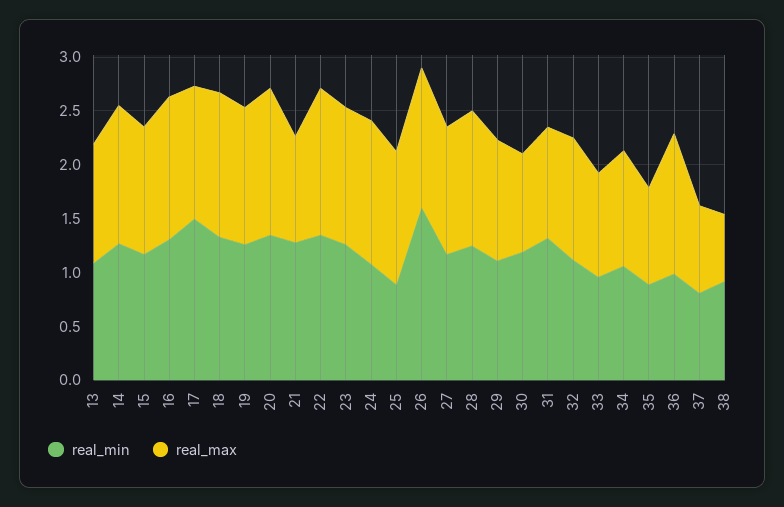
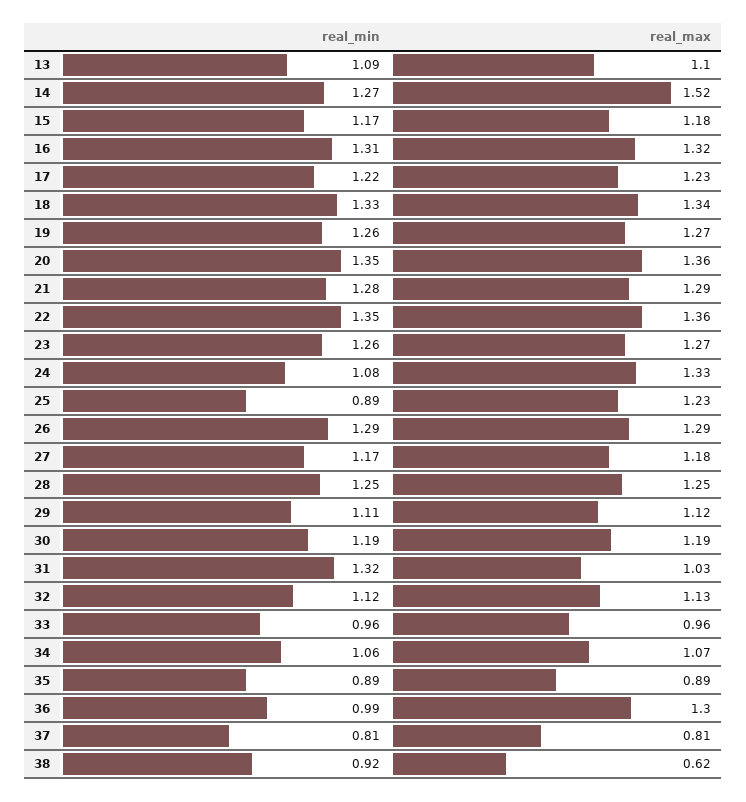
  {
    "real_min": {
      "13": 1.09,
      "14": 1.27,
      "15": 1.17,
      "16": 1.31,
-     "17": 1.5,
+     "17": 1.22,
      "18": 1.33,
      "19": 1.26,
      "20": 1.35,
      "21": 1.28,
      "22": 1.35,
      "23": 1.26,
      "24": 1.08,
      "25": 0.89,
-     "26": 1.6,
+     "26": 1.29,
      "27": 1.17,
      "28": 1.25,
      "29": 1.11,
      "30": 1.19,
      "31": 1.32,
      "32": 1.12,
      "33": 0.96,
      "34": 1.06,
      "35": 0.89,
      "36": 0.99,
      "37": 0.81,
      "38": 0.92
    },
    "real_max": {
      "13": 1.1,
-     "14": 1.3,
+     "14": 1.52,
      "15": 1.18,
      "16": 1.32,
      "17": 1.23,
      "18": 1.34,
      "19": 1.27,
      "20": 1.36,
-     "21": 1,
+     "21": 1.29,
      "22": 1.36,
      "23": 1.27,
      "24": 1.33,
      "25": 1.23,
      "26": 1.29,
      "27": 1.18,
      "28": 1.25,
      "29": 1.12,
-     "30": 0.9,
+     "30": 1.19,
      "31": 1.03,
      "32": 1.13,
      "33": 0.96,
      "34": 1.07,
      "35": 0.89,
      "36": 1.3,
      "37": 0.81,
      "38": 0.62
    }
  }

